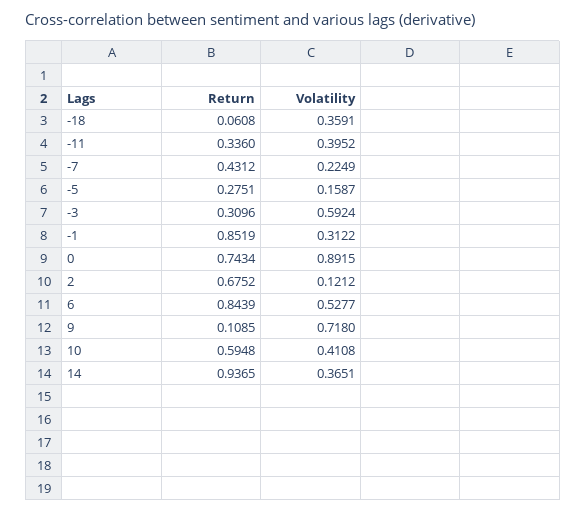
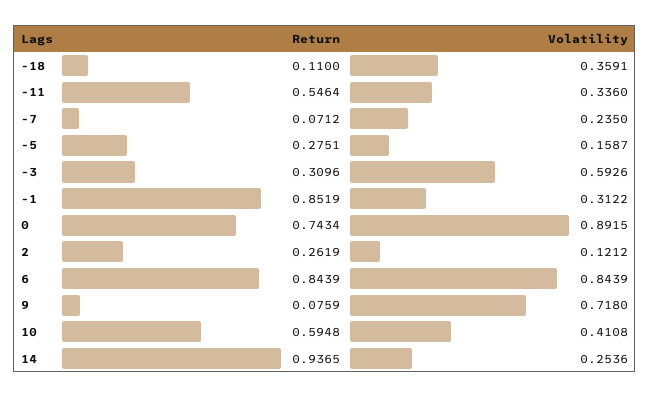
  {
    "Return": {
-     "-18": 0.0608,
+     "-18": 0.11,
-     "-11": 0.336,
+     "-11": 0.5464,
-     "-7": 0.4312,
+     "-7": 0.0712,
      "-5": 0.2751,
      "-3": 0.3096,
      "-1": 0.8519,
      "0": 0.7434,
-     "2": 0.6752,
+     "2": 0.2619,
      "6": 0.8439,
-     "9": 0.1085,
+     "9": 0.0759,
      "10": 0.5948,
      "14": 0.9365
    },
    "Volatility": {
      "-18": 0.3591,
-     "-11": 0.3952,
+     "-11": 0.336,
-     "-7": 0.2249,
+     "-7": 0.235,
      "-5": 0.1587,
-     "-3": 0.5924,
+     "-3": 0.5926,
      "-1": 0.3122,
      "0": 0.8915,
      "2": 0.1212,
-     "6": 0.5277,
+     "6": 0.8439,
      "9": 0.718,
      "10": 0.4108,
-     "14": 0.3651
+     "14": 0.2536
    }
  }

